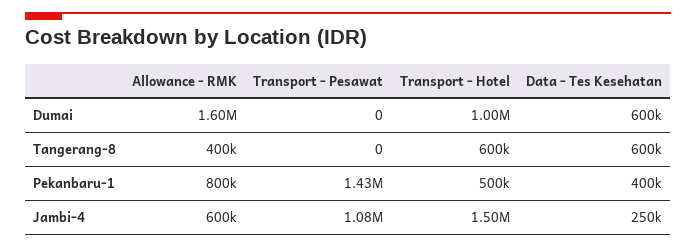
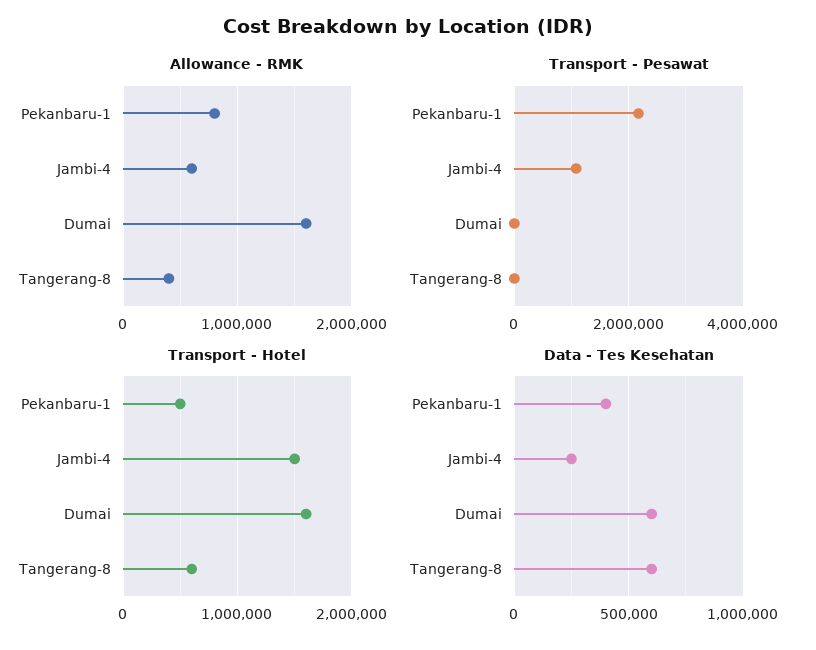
  {
    "Allowance - RMK": {
      "Dumai": 1600000,
      "Tangerang-8": 400000,
      "Pekanbaru-1": 800000,
      "Jambi-4": 600000
    },
    "Transport - Pesawat": {
      "Dumai": 0,
      "Tangerang-8": 0,
-     "Pekanbaru-1": 1430000,
+     "Pekanbaru-1": 2200000,
      "Jambi-4": 1080000
    },
    "Transport - Hotel": {
-     "Dumai": 1000000,
+     "Dumai": 1600000,
      "Tangerang-8": 600000,
      "Pekanbaru-1": 500000,
      "Jambi-4": 1500000
    },
    "Data - Tes Kesehatan": {
      "Dumai": 600000,
      "Tangerang-8": 600000,
      "Pekanbaru-1": 400000,
      "Jambi-4": 250000
    }
  }

